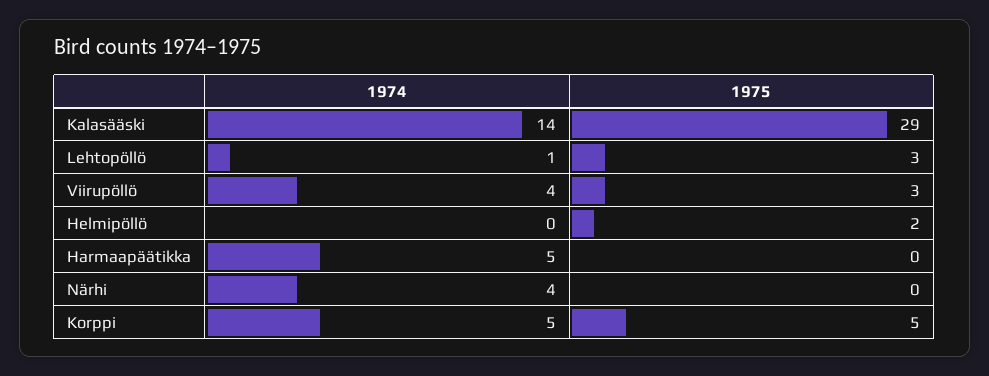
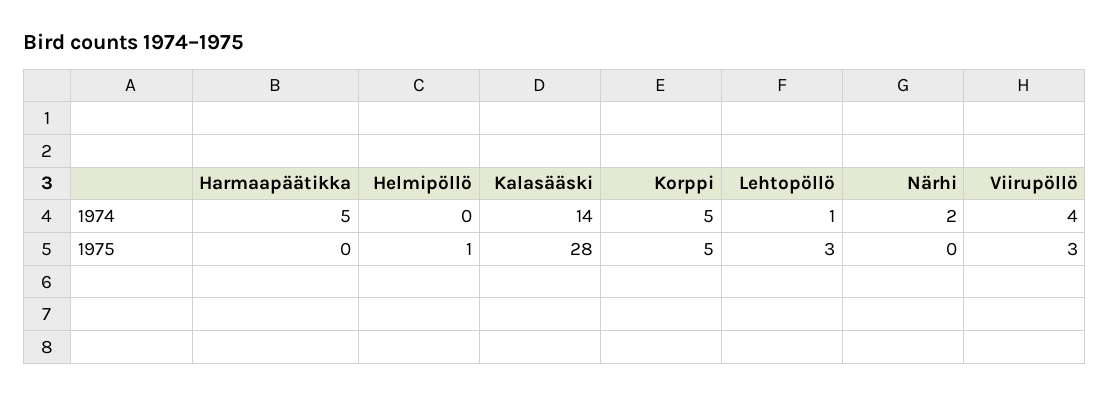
  {
    "1974": {
      "Kalasääski": 14,
      "Lehtopöllö": 1,
      "Viirupöllö": 4,
      "Helmipöllö": 0,
      "Harmaapäätikka": 5,
-     "Närhi": 4,
+     "Närhi": 2,
      "Korppi": 5
    },
    "1975": {
-     "Kalasääski": 29,
+     "Kalasääski": 28,
      "Lehtopöllö": 3,
      "Viirupöllö": 3,
-     "Helmipöllö": 2,
+     "Helmipöllö": 1,
      "Harmaapäätikka": 0,
      "Närhi": 0,
      "Korppi": 5
    }
  }

